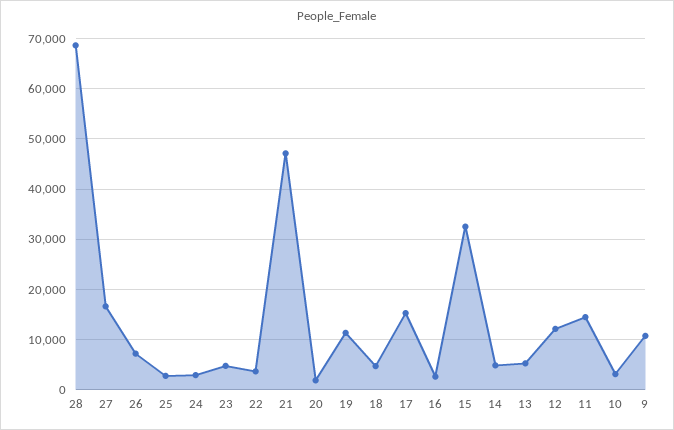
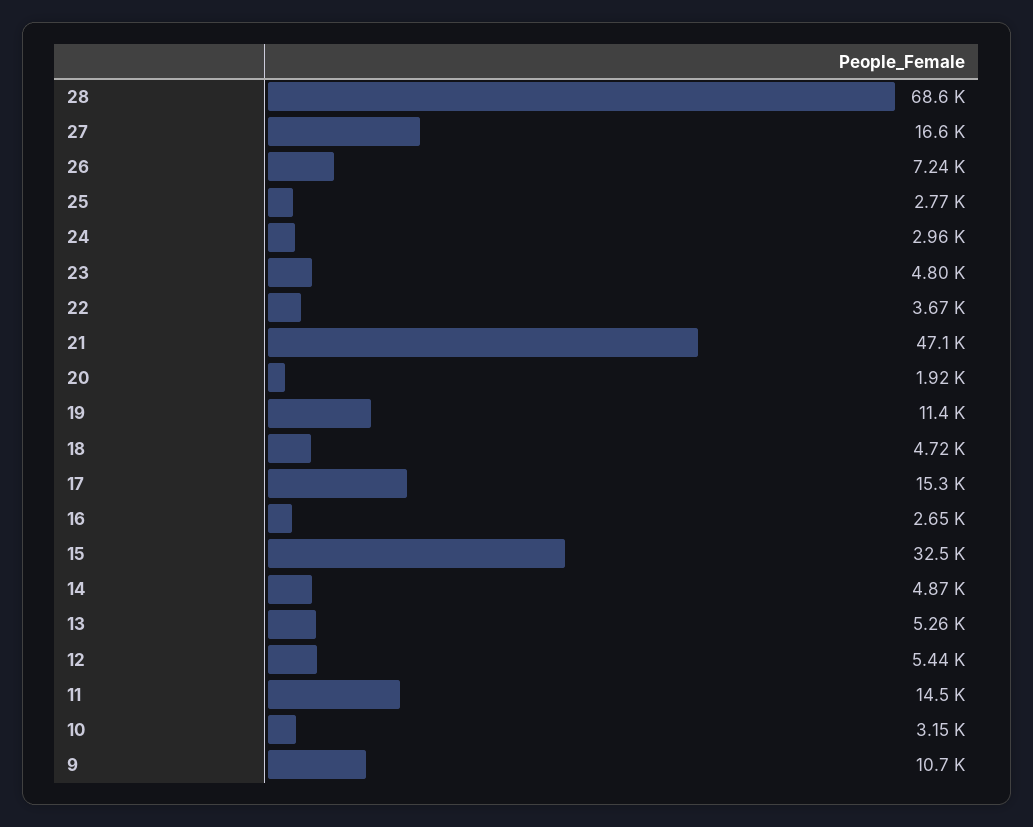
  {
    "28": 68600,
    "27": 16600,
    "26": 7240,
    "25": 2770,
    "24": 2960,
    "23": 4800,
    "22": 3670,
    "21": 47100,
    "20": 1920,
    "19": 11400,
    "18": 4720,
    "17": 15300,
    "16": 2650,
    "15": 32500,
    "14": 4870,
    "13": 5260,
-   "12": 12000,
+   "12": 5440,
    "11": 14500,
    "10": 3150,
    "9": 10700
  }

